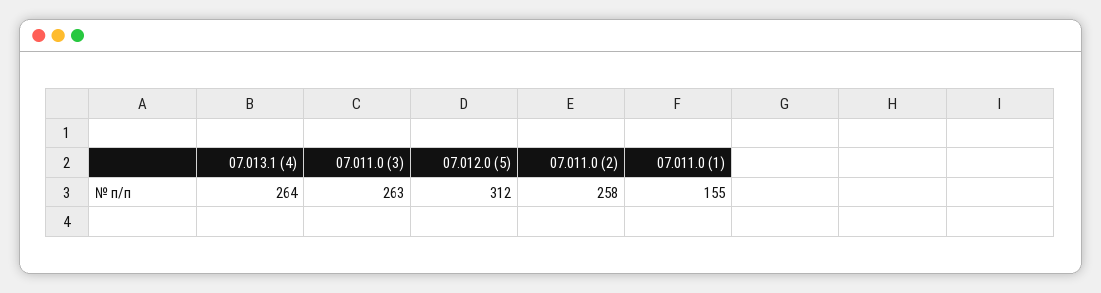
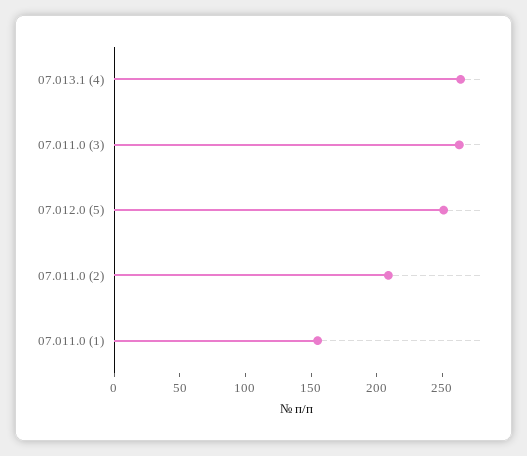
  {
    "07.013.1 (4)": 264,
    "07.011.0 (3)": 263,
-   "07.012.0 (5)": 312,
+   "07.012.0 (5)": 250,
-   "07.011.0 (2)": 258,
+   "07.011.0 (2)": 210,
    "07.011.0 (1)": 155
  }

